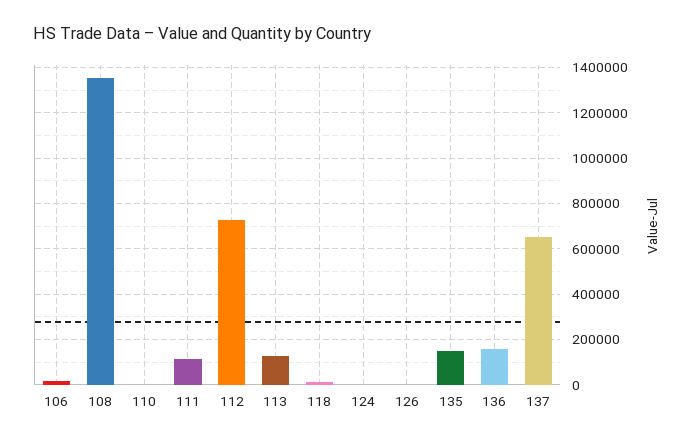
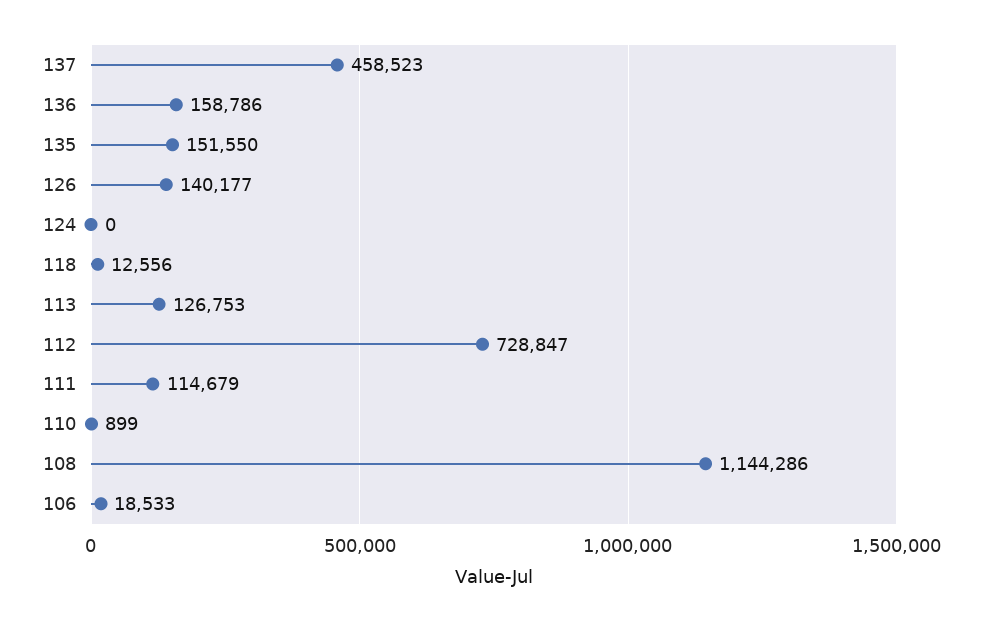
  {
    "106": 18533,
-   "108": 1350000,
+   "108": 1144286,
    "110": 899,
    "111": 114679,
    "112": 728847,
    "113": 126753,
    "118": 12556,
    "124": 0,
-   "126": 0,
+   "126": 140177,
    "135": 151550,
    "136": 158786,
-   "137": 650000
+   "137": 458523
  }

